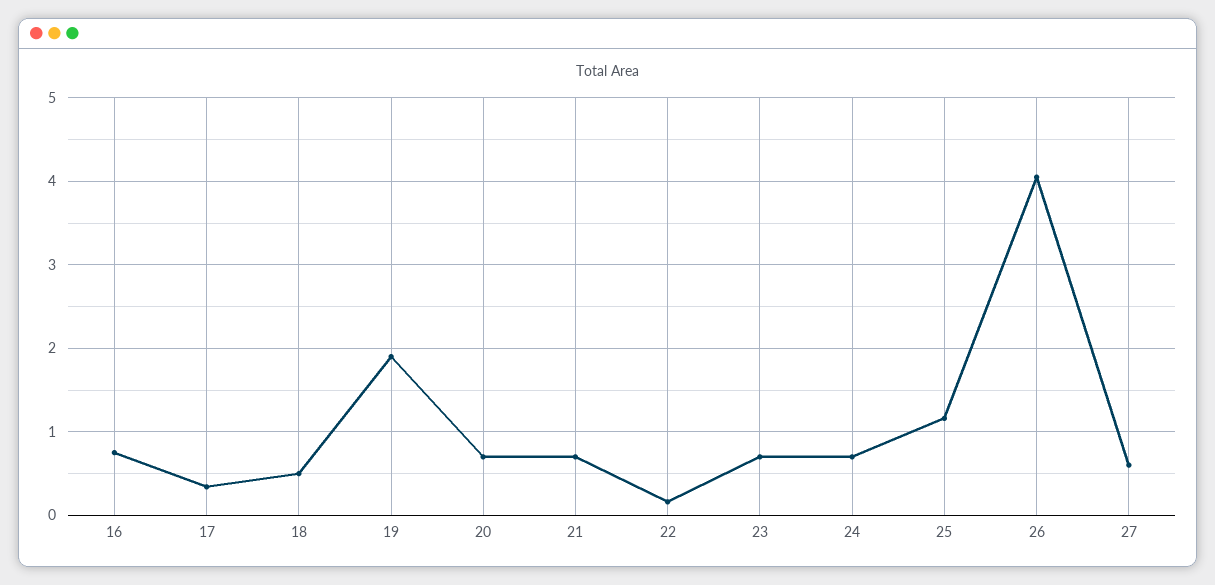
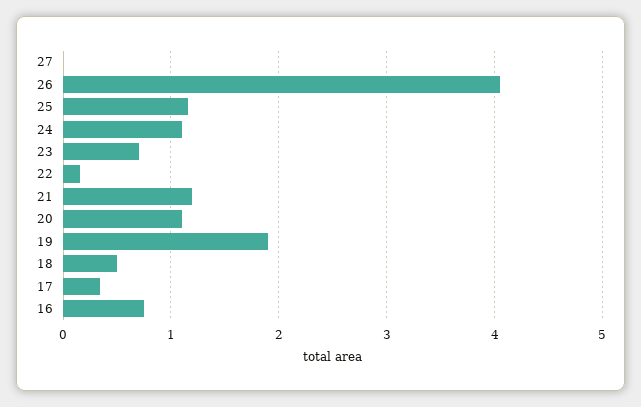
  {
    "16": 0.8,
    "17": 0.3,
    "18": 0.5,
    "19": 1.9,
-   "20": 0.7,
+   "20": 1.1,
-   "21": 0.7,
+   "21": 1.2,
    "22": 0.2,
    "23": 0.7,
-   "24": 0.7,
+   "24": 1.1,
    "25": 1.2,
    "26": 4.1,
-   "27": 0.6
+   "27": 0
  }

